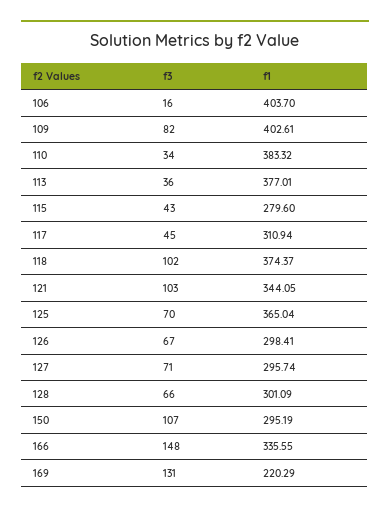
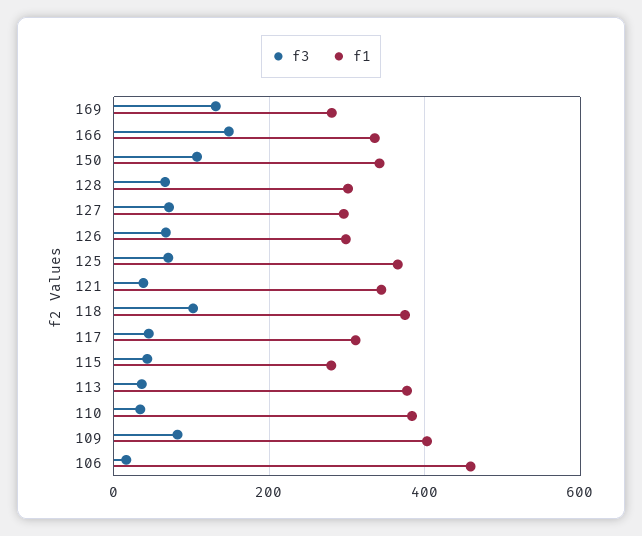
  {
    "f3": {
      "106": 16,
      "109": 82,
      "110": 34,
      "113": 36,
      "115": 43,
      "117": 45,
      "118": 102,
-     "121": 103,
+     "121": 40,
      "125": 70,
      "126": 67,
      "127": 71,
      "128": 66,
      "150": 107,
      "166": 148,
      "169": 131
    },
    "f1": {
-     "106": 403.7,
+     "106": 460,
      "109": 402.61,
      "110": 383.32,
      "113": 377.01,
      "115": 279.6,
      "117": 310.94,
      "118": 374.37,
      "121": 344.05,
      "125": 365.04,
      "126": 298.41,
      "127": 295.74,
      "128": 301.09,
-     "150": 295.19,
+     "150": 340,
      "166": 335.55,
-     "169": 220.29
+     "169": 280
    }
  }

